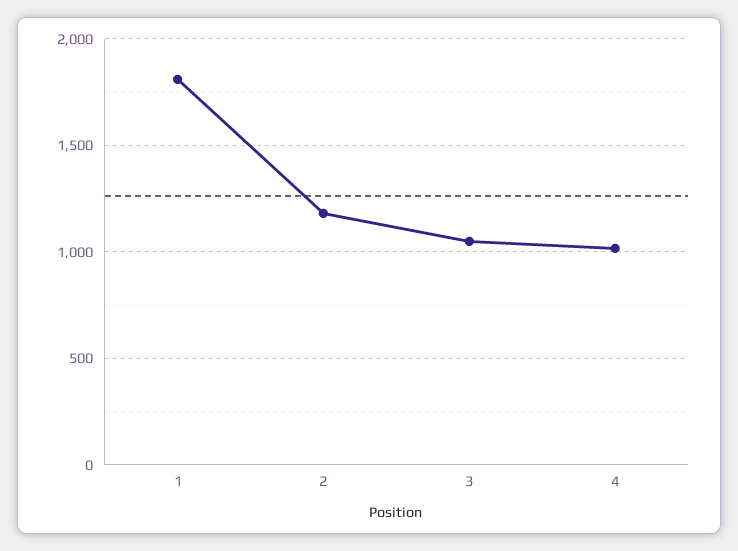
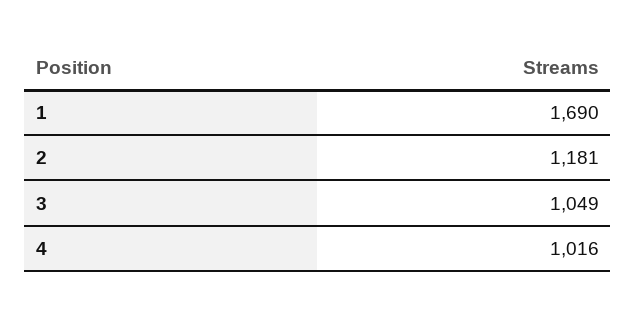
  {
-   "1": 1800,
+   "1": 1690,
    "2": 1181,
    "3": 1049,
    "4": 1016
  }

